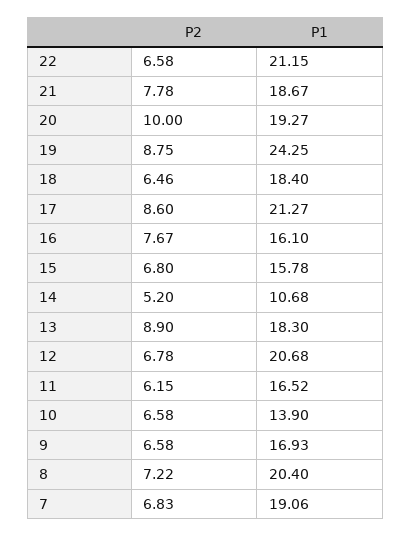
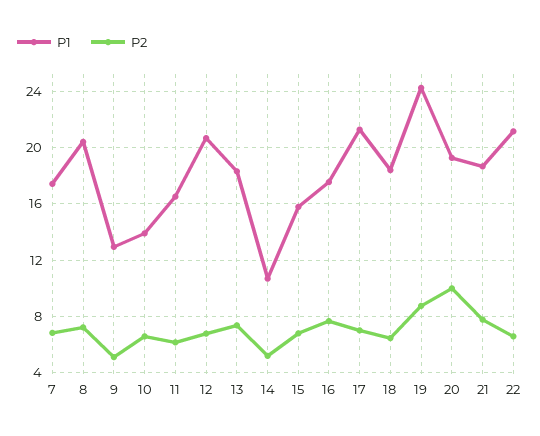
  {
    "P2": {
      "22": 6.58,
      "21": 7.78,
      "20": 10,
      "19": 8.75,
      "18": 6.46,
-     "17": 8.6,
+     "17": 7,
      "16": 7.67,
      "15": 6.8,
      "14": 5.2,
-     "13": 8.9,
+     "13": 7.5,
      "12": 6.78,
      "11": 6.15,
      "10": 6.58,
-     "9": 6.58,
+     "9": 5,
      "8": 7.22,
      "7": 6.83
    },
    "P1": {
      "22": 21.15,
      "21": 18.67,
      "20": 19.27,
      "19": 24.25,
      "18": 18.4,
      "17": 21.27,
-     "16": 16.1,
+     "16": 17.5,
      "15": 15.78,
      "14": 10.68,
      "13": 18.3,
      "12": 20.68,
      "11": 16.52,
      "10": 13.9,
-     "9": 16.93,
+     "9": 13,
      "8": 20.4,
-     "7": 19.06
+     "7": 17.5
    }
  }

